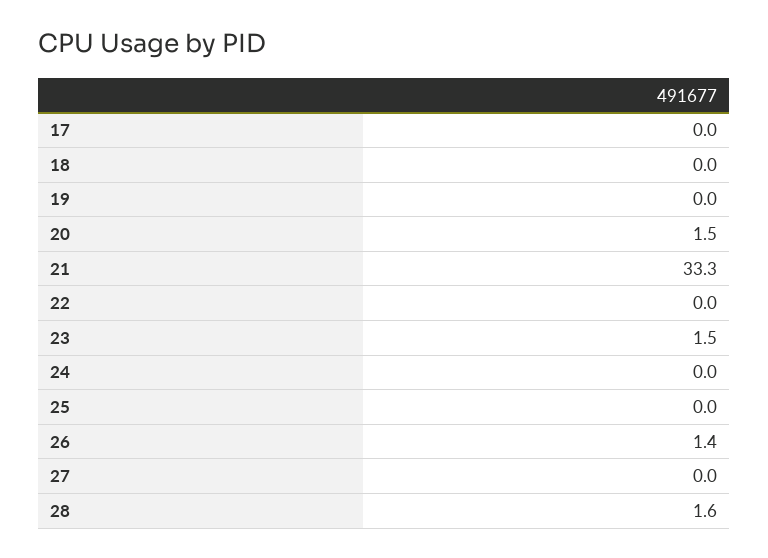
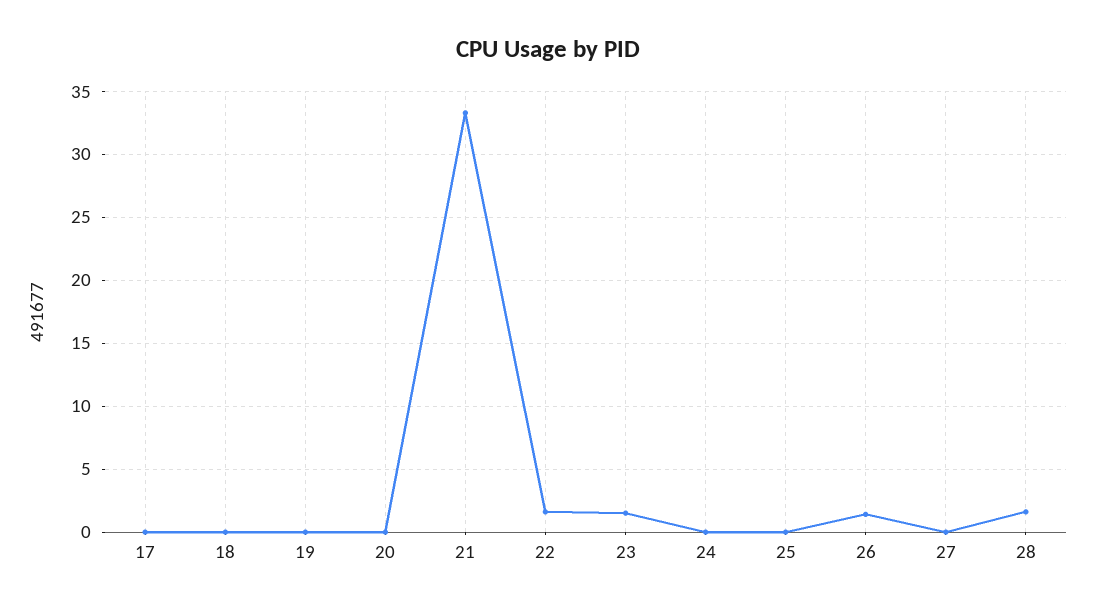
  {
    "17": 0,
    "18": 0,
    "19": 0,
-   "20": 1.5,
+   "20": 0,
    "21": 33.3,
-   "22": 0,
+   "22": 1.5,
    "23": 1.5,
    "24": 0,
    "25": 0,
    "26": 1.4,
    "27": 0,
    "28": 1.6
  }

